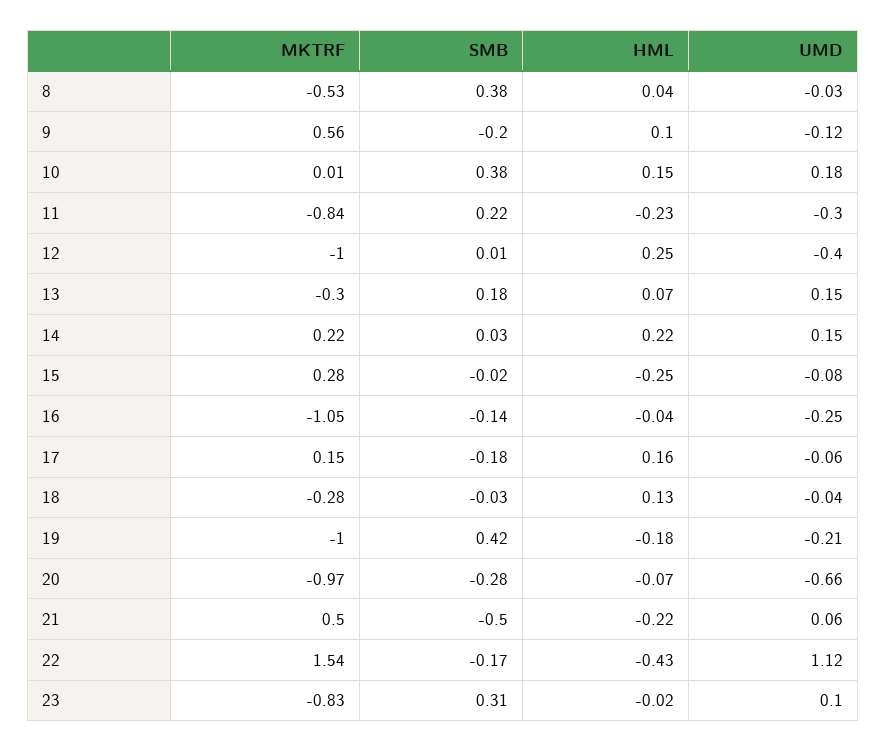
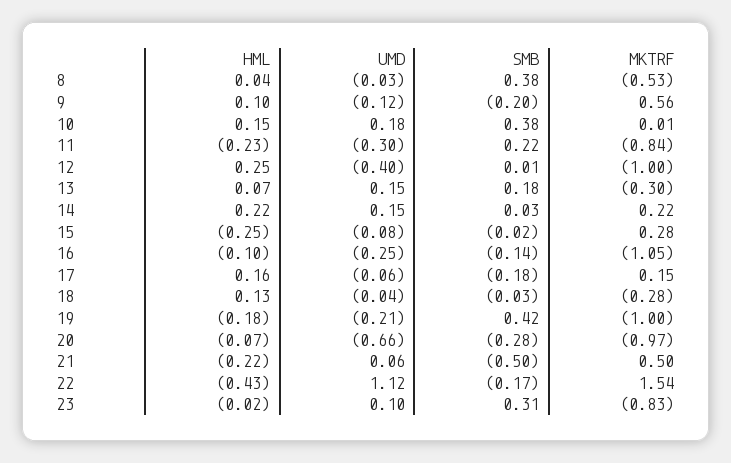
  {
    "MKTRF": {
      "8": -0.53,
      "9": 0.56,
      "10": 0.01,
      "11": -0.84,
      "12": -1,
      "13": -0.3,
      "14": 0.22,
      "15": 0.28,
      "16": -1.05,
      "17": 0.15,
      "18": -0.28,
      "19": -1,
      "20": -0.97,
      "21": 0.5,
      "22": 1.54,
      "23": -0.83
    },
    "SMB": {
      "8": 0.38,
      "9": -0.2,
      "10": 0.38,
      "11": 0.22,
      "12": 0.01,
      "13": 0.18,
      "14": 0.03,
      "15": -0.02,
      "16": -0.14,
      "17": -0.18,
      "18": -0.03,
      "19": 0.42,
      "20": -0.28,
      "21": -0.5,
      "22": -0.17,
      "23": 0.31
    },
    "HML": {
      "8": 0.04,
      "9": 0.1,
      "10": 0.15,
      "11": -0.23,
      "12": 0.25,
      "13": 0.07,
      "14": 0.22,
      "15": -0.25,
-     "16": -0.04,
+     "16": -0.1,
      "17": 0.16,
      "18": 0.13,
      "19": -0.18,
      "20": -0.07,
      "21": -0.22,
      "22": -0.43,
      "23": -0.02
    },
    "UMD": {
      "8": -0.03,
      "9": -0.12,
      "10": 0.18,
      "11": -0.3,
      "12": -0.4,
      "13": 0.15,
      "14": 0.15,
      "15": -0.08,
      "16": -0.25,
      "17": -0.06,
      "18": -0.04,
      "19": -0.21,
      "20": -0.66,
      "21": 0.06,
      "22": 1.12,
      "23": 0.1
    }
  }

